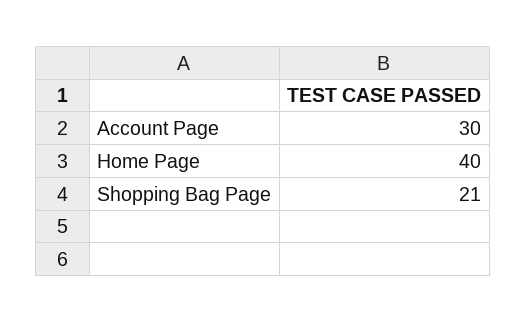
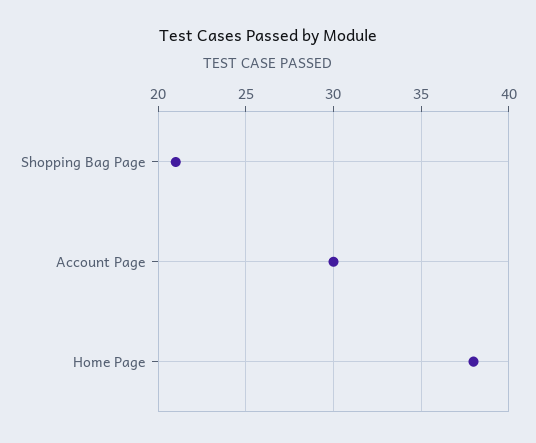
  {
    "Account Page": 30,
-   "Home Page": 40,
+   "Home Page": 38,
    "Shopping Bag Page": 21
  }

